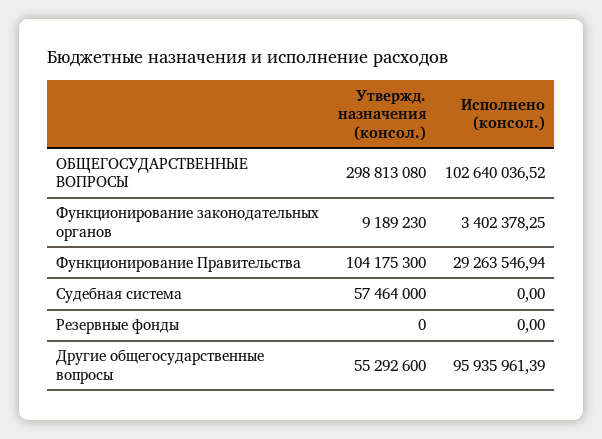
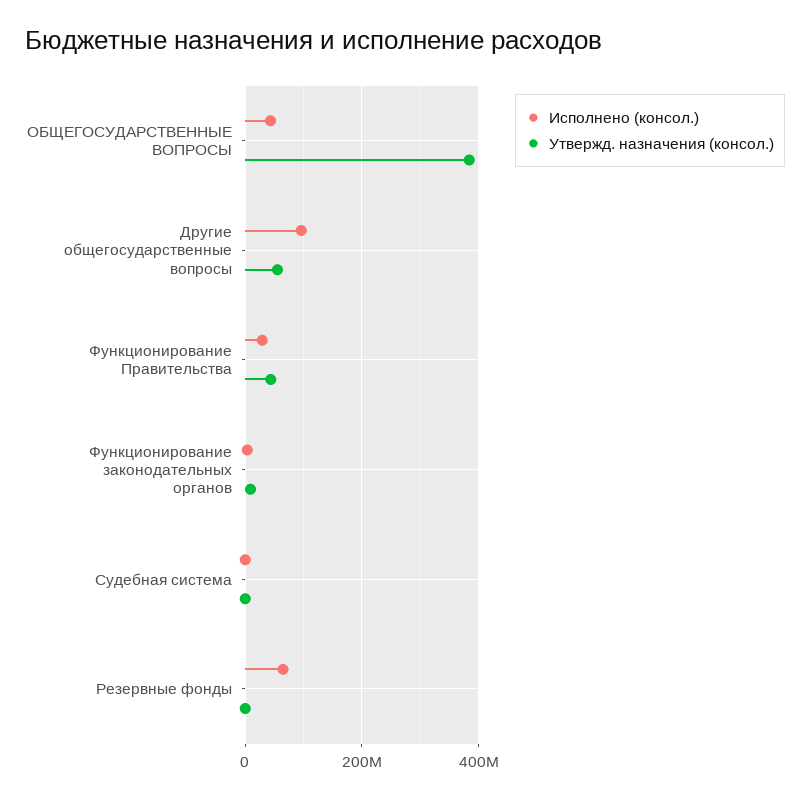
  {
    "Утвержд. назначения (консол.)": {
-     "ОБЩЕГОСУДАРСТВЕННЫЕ ВОПРОСЫ": 298813080,
+     "ОБЩЕГОСУДАРСТВЕННЫЕ ВОПРОСЫ": 380000000,
      "Функционирование законодательных органов": 9189230,
-     "Функционирование Правительства": 104175300,
+     "Функционирование Правительства": 40000000,
-     "Судебная система": 57464000,
+     "Судебная система": 0,
      "Резервные фонды": 0,
      "Другие общегосударственные вопросы": 55292600
    },
    "Исполнено (консол.)": {
-     "ОБЩЕГОСУДАРСТВЕННЫЕ ВОПРОСЫ": 102640036.52,
+     "ОБЩЕГОСУДАРСТВЕННЫЕ ВОПРОСЫ": 40000000,
      "Функционирование законодательных органов": 3402378.25,
      "Функционирование Правительства": 29263546.94,
      "Судебная система": 0,
-     "Резервные фонды": 0,
+     "Резервные фонды": 60000000,
      "Другие общегосударственные вопросы": 95935961.39
    }
  }

